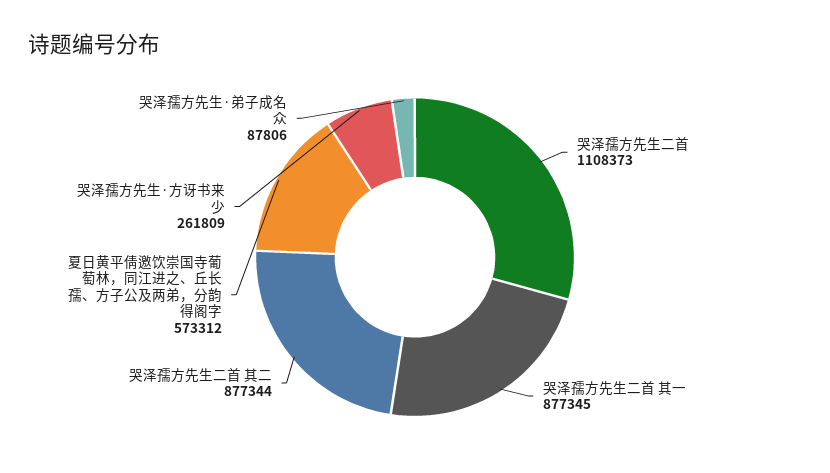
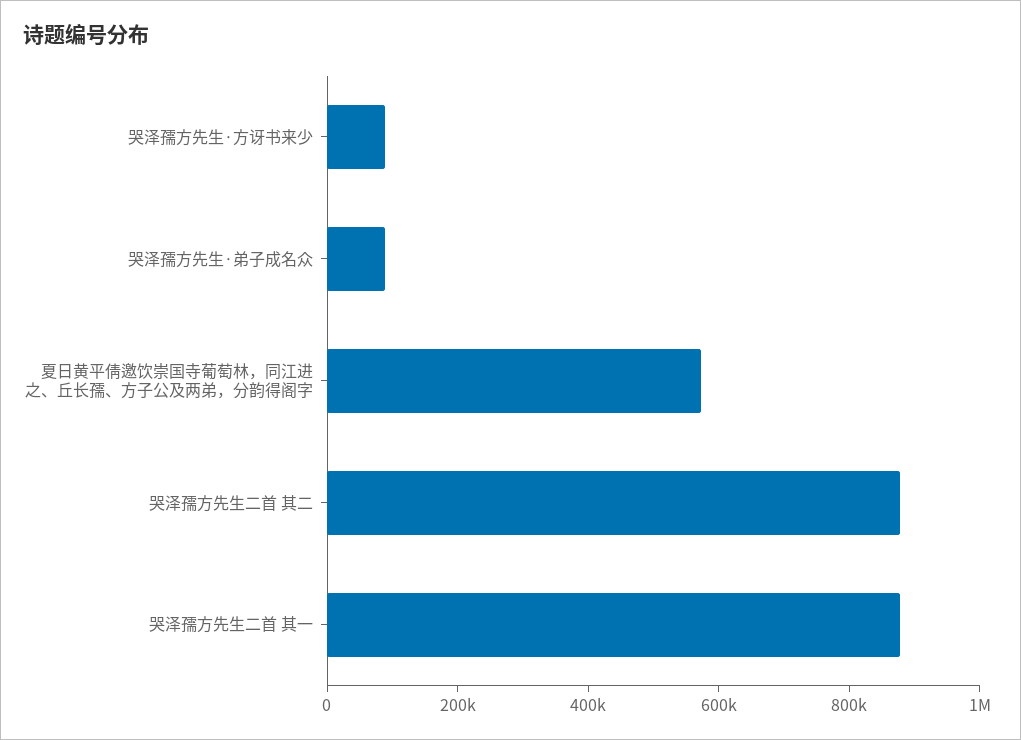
  {
-   "哭泽孺方先生二首": 1108373,
    "哭泽孺方先生二首 其一": 877345,
    "哭泽孺方先生二首 其二": 877344,
    "夏日黄平倩邀饮崇国寺葡萄林，同江进之、丘长孺、方子公及两弟，分韵得阁字": 573312,
-   "哭泽孺方先生·方讶书来少": 261809,
+   "哭泽孺方先生·方讶书来少": 100000,
    "哭泽孺方先生·弟子成名众": 87806
  }

